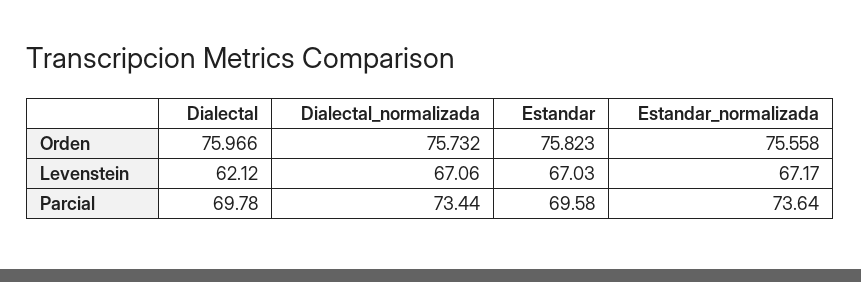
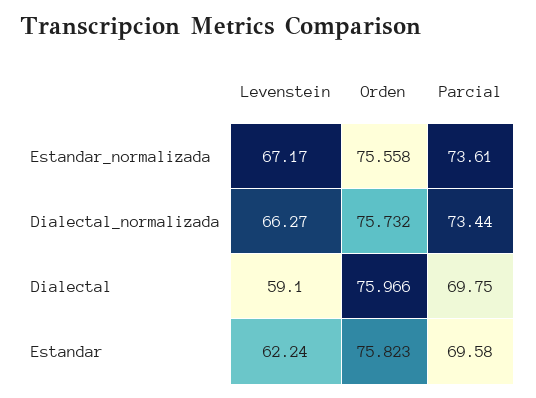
  {
    "Dialectal": {
      "Orden": 75.966,
-     "Levenstein": 62.12,
+     "Levenstein": 59.1,
-     "Parcial": 69.78
+     "Parcial": 69.75
    },
    "Dialectal_normalizada": {
      "Orden": 75.732,
-     "Levenstein": 67.06,
+     "Levenstein": 66.27,
      "Parcial": 73.44
    },
    "Estandar": {
      "Orden": 75.823,
-     "Levenstein": 67.03,
+     "Levenstein": 62.24,
      "Parcial": 69.58
    },
    "Estandar_normalizada": {
      "Orden": 75.558,
      "Levenstein": 67.17,
-     "Parcial": 73.64
+     "Parcial": 73.61
    }
  }

